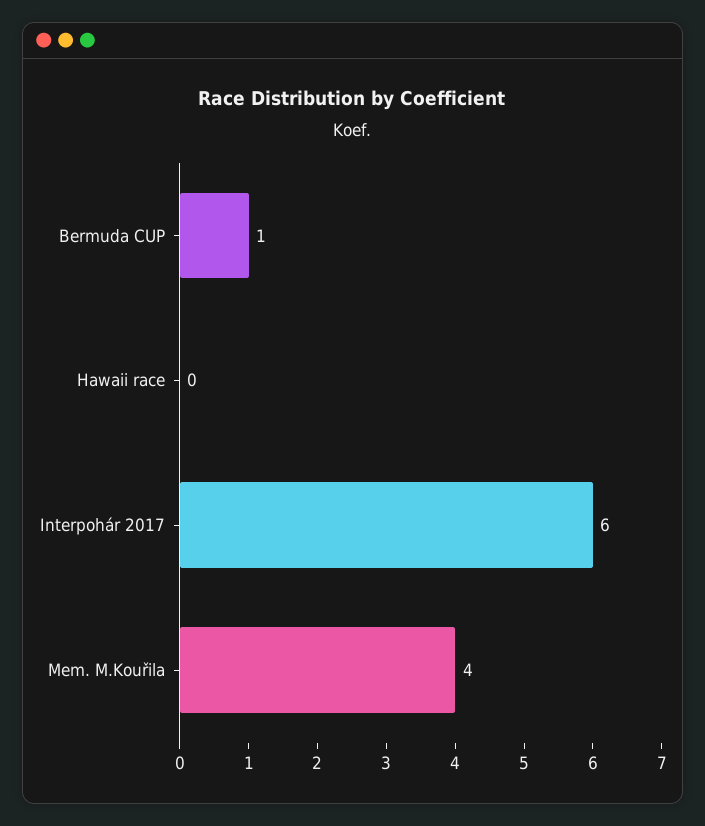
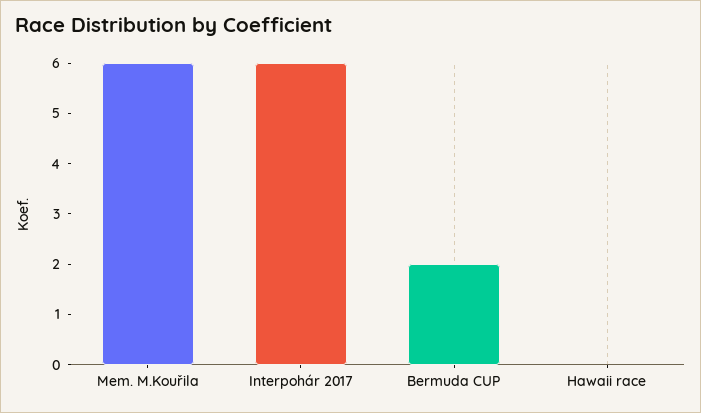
  {
-   "Bermuda CUP": 1,
+   "Bermuda CUP": 2,
    "Hawaii race": 0,
    "Interpohár 2017": 6,
-   "Mem. M.Kouřila": 4
+   "Mem. M.Kouřila": 6
  }

